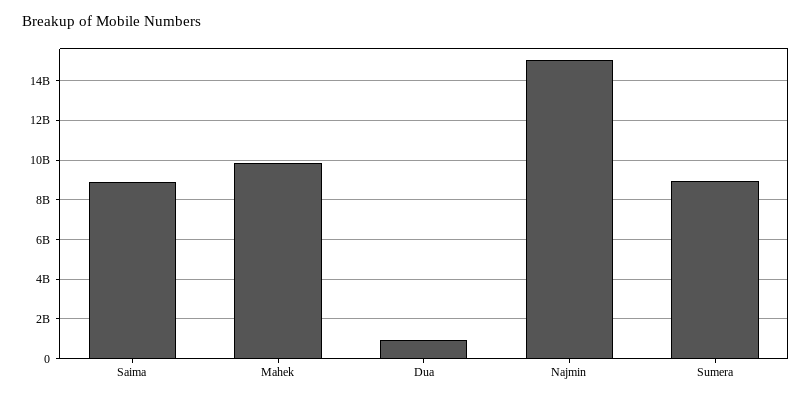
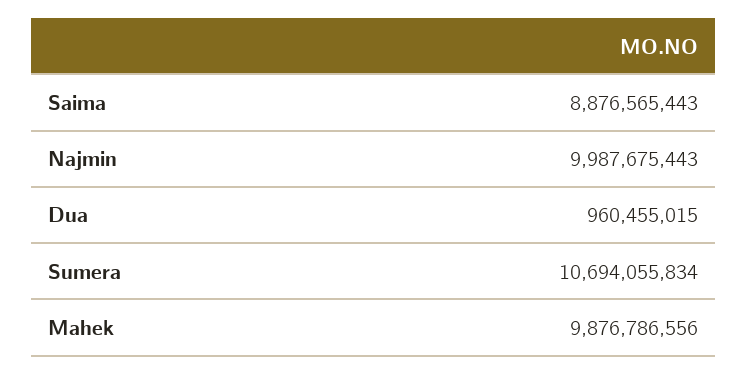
  {
    "Saima": 8876565443,
    "Mahek": 9876786556,
    "Dua": 960455015,
-   "Najmin": 15000000000,
+   "Najmin": 9987675443,
-   "Sumera": 9000000000
+   "Sumera": 10694055834
  }

